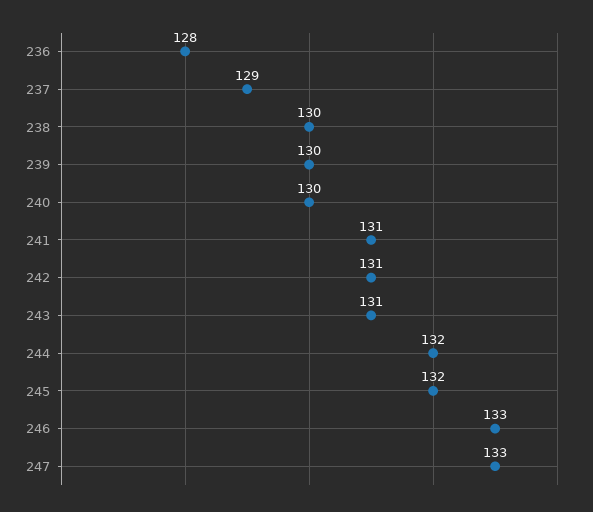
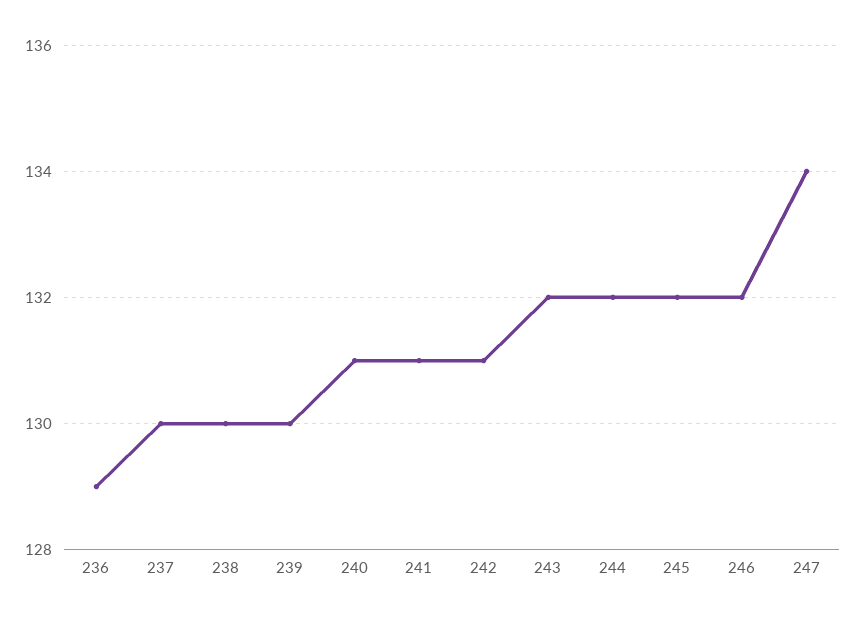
  {
-   "236": 128,
+   "236": 129,
-   "237": 129,
+   "237": 130,
    "238": 130,
    "239": 130,
-   "240": 130,
+   "240": 131,
    "241": 131,
    "242": 131,
-   "243": 131,
+   "243": 132,
    "244": 132,
    "245": 132,
-   "246": 133,
+   "246": 132,
-   "247": 133
+   "247": 134
  }

